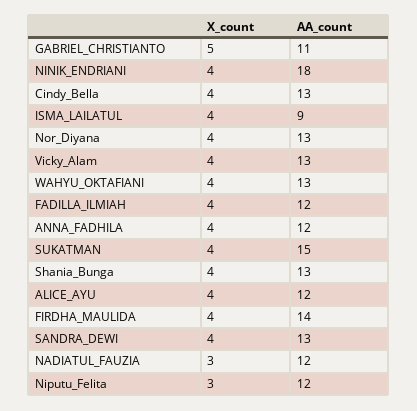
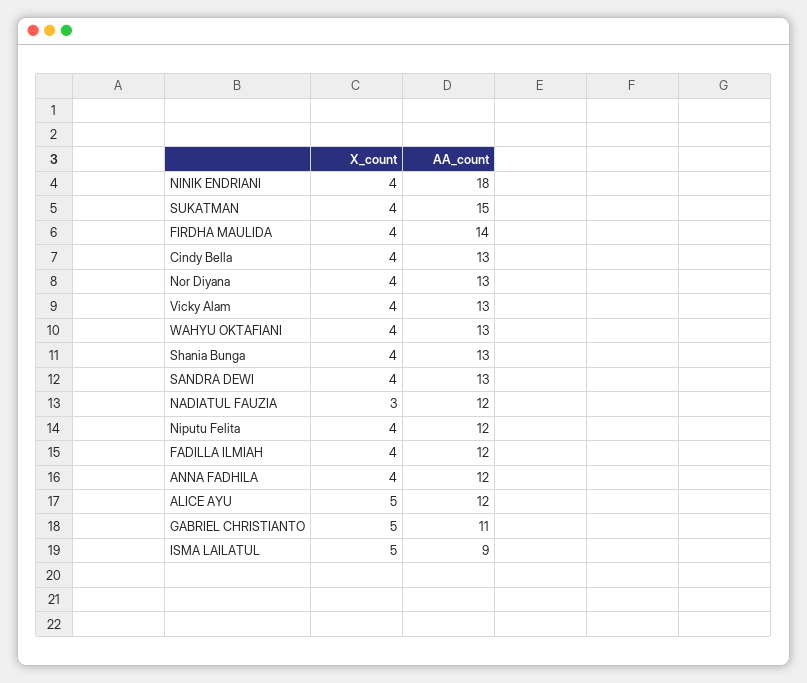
  {
    "X_count": {
      "GABRIEL_CHRISTIANTO": 5,
      "NINIK_ENDRIANI": 4,
      "Cindy_Bella": 4,
-     "ISMA_LAILATUL": 4,
+     "ISMA_LAILATUL": 5,
      "Nor_Diyana": 4,
      "Vicky_Alam": 4,
      "WAHYU_OKTAFIANI": 4,
      "FADILLA_ILMIAH": 4,
      "ANNA_FADHILA": 4,
      "SUKATMAN": 4,
      "Shania_Bunga": 4,
-     "ALICE_AYU": 4,
+     "ALICE_AYU": 5,
      "FIRDHA_MAULIDA": 4,
      "SANDRA_DEWI": 4,
      "NADIATUL_FAUZIA": 3,
-     "Niputu_Felita": 3
+     "Niputu_Felita": 4
    },
    "AA_count": {
      "GABRIEL_CHRISTIANTO": 11,
      "NINIK_ENDRIANI": 18,
      "Cindy_Bella": 13,
      "ISMA_LAILATUL": 9,
      "Nor_Diyana": 13,
      "Vicky_Alam": 13,
      "WAHYU_OKTAFIANI": 13,
      "FADILLA_ILMIAH": 12,
      "ANNA_FADHILA": 12,
      "SUKATMAN": 15,
      "Shania_Bunga": 13,
      "ALICE_AYU": 12,
      "FIRDHA_MAULIDA": 14,
      "SANDRA_DEWI": 13,
      "NADIATUL_FAUZIA": 12,
      "Niputu_Felita": 12
    }
  }

